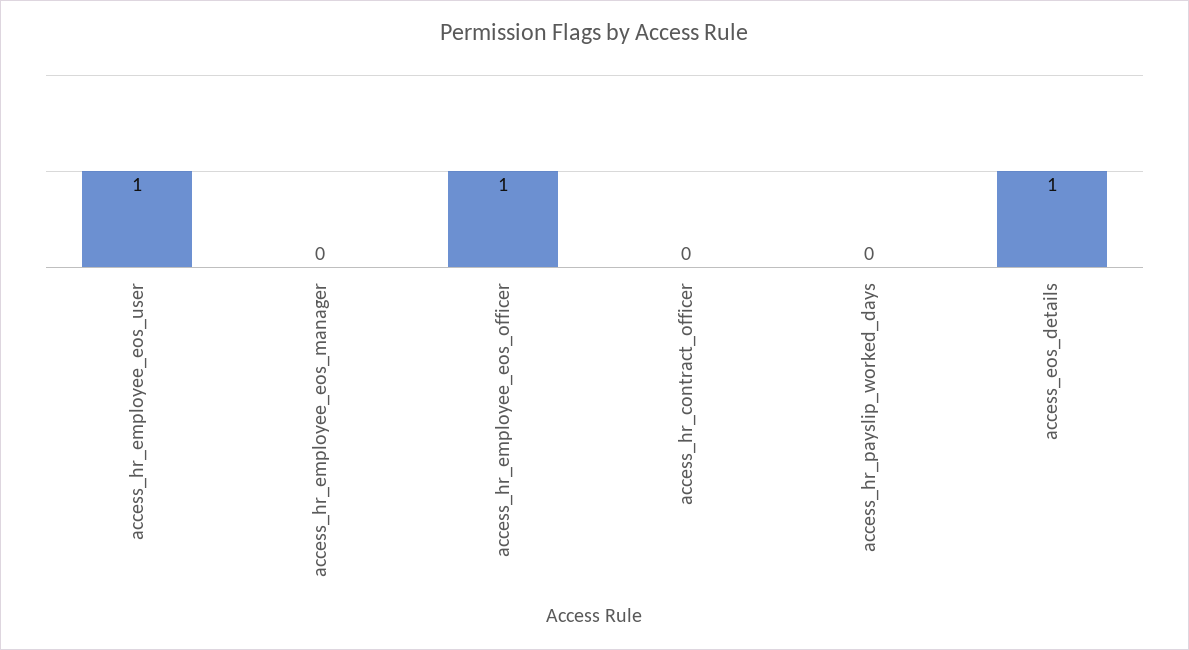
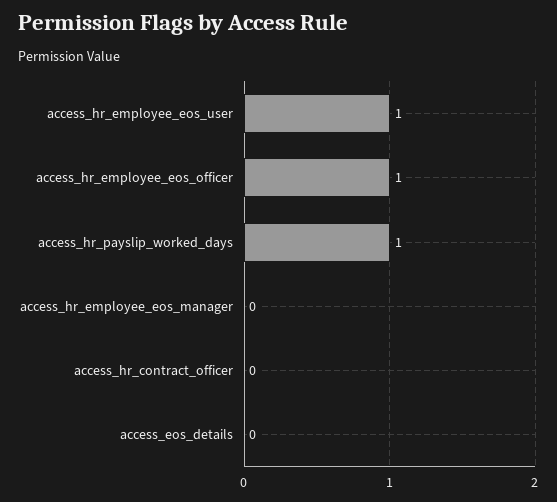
  {
    "access_hr_employee_eos_user": 1,
    "access_hr_employee_eos_manager": 0,
    "access_hr_employee_eos_officer": 1,
    "access_hr_contract_officer": 0,
-   "access_hr_payslip_worked_days": 0,
+   "access_hr_payslip_worked_days": 1,
-   "access_eos_details": 1
+   "access_eos_details": 0
  }

